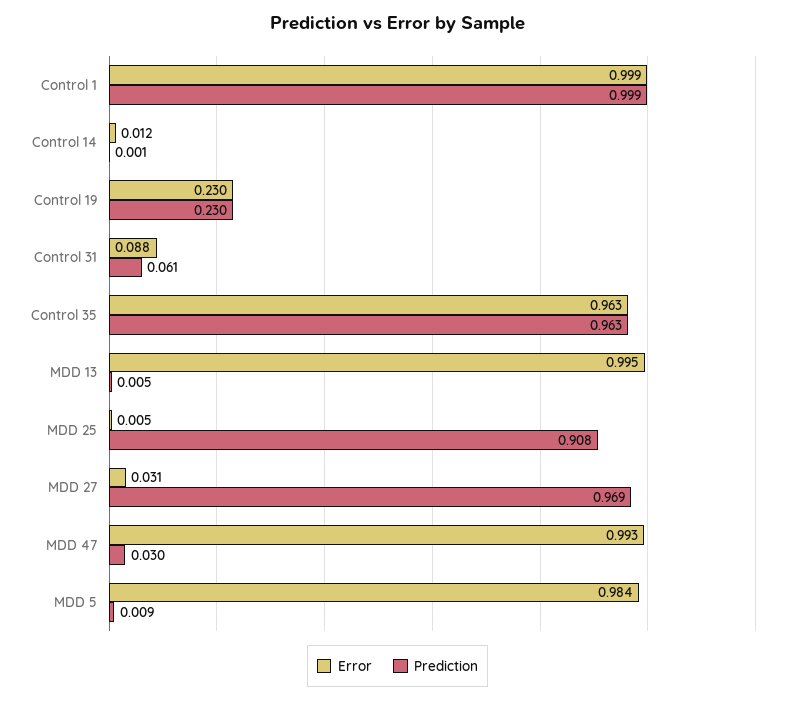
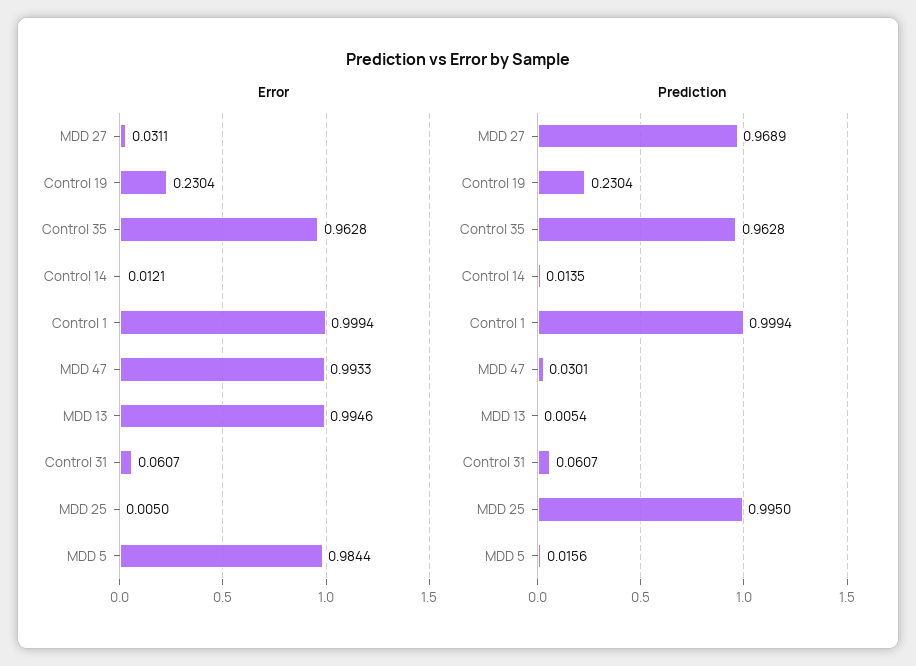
  {
    "Error": {
      "Control 1": 0.9994,
      "Control 14": 0.0121,
      "Control 19": 0.2304,
-     "Control 31": 0.088,
+     "Control 31": 0.0607,
      "Control 35": 0.9628,
      "MDD 13": 0.9946,
      "MDD 25": 0.005,
      "MDD 27": 0.0311,
      "MDD 47": 0.9933,
      "MDD 5": 0.9844
    },
    "Prediction": {
      "Control 1": 0.9994,
-     "Control 14": 0.001,
+     "Control 14": 0.0135,
      "Control 19": 0.2304,
      "Control 31": 0.0607,
      "Control 35": 0.9628,
      "MDD 13": 0.0054,
-     "MDD 25": 0.908,
+     "MDD 25": 0.995,
      "MDD 27": 0.9689,
      "MDD 47": 0.0301,
-     "MDD 5": 0.009
+     "MDD 5": 0.0156
    }
  }

